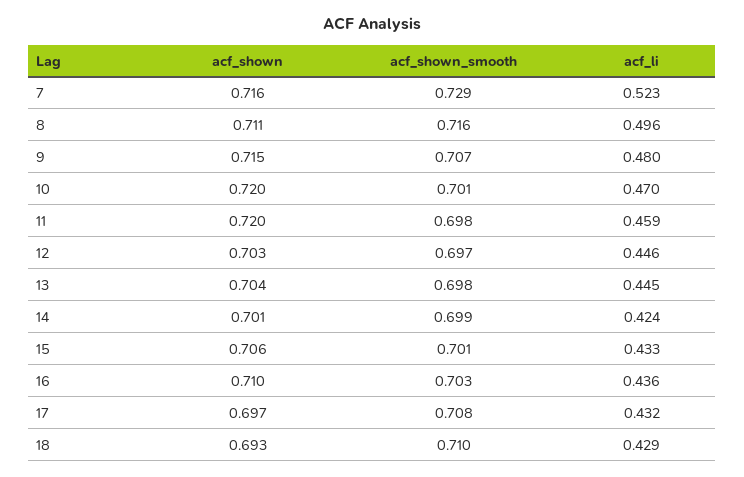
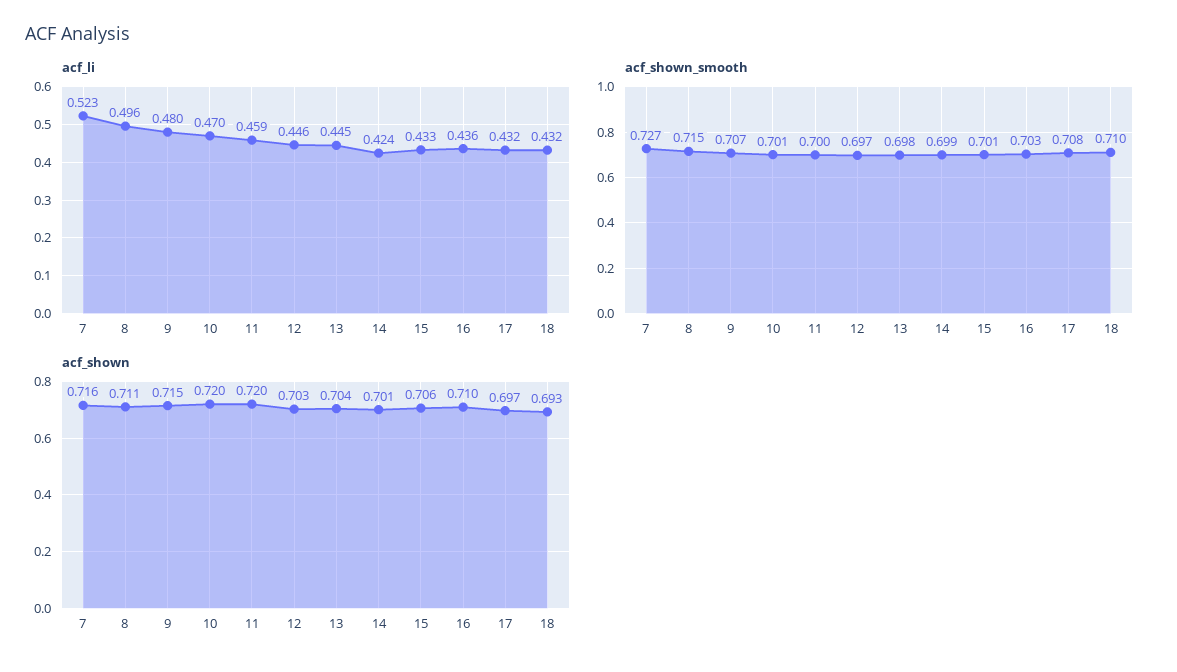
  {
    "acf_shown": {
      "7": 0.716,
      "8": 0.711,
      "9": 0.715,
      "10": 0.72,
      "11": 0.72,
      "12": 0.703,
      "13": 0.704,
      "14": 0.701,
      "15": 0.706,
      "16": 0.71,
      "17": 0.697,
      "18": 0.693
    },
    "acf_shown_smooth": {
-     "7": 0.729,
+     "7": 0.727,
-     "8": 0.716,
+     "8": 0.715,
      "9": 0.707,
      "10": 0.701,
-     "11": 0.698,
+     "11": 0.7,
      "12": 0.697,
      "13": 0.698,
      "14": 0.699,
      "15": 0.701,
      "16": 0.703,
      "17": 0.708,
      "18": 0.71
    },
    "acf_li": {
      "7": 0.523,
      "8": 0.496,
      "9": 0.48,
      "10": 0.47,
      "11": 0.459,
      "12": 0.446,
      "13": 0.445,
      "14": 0.424,
      "15": 0.433,
      "16": 0.436,
      "17": 0.432,
-     "18": 0.429
+     "18": 0.432
    }
  }

